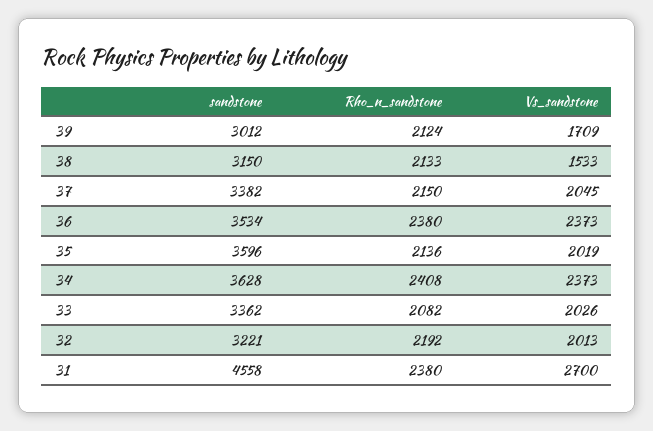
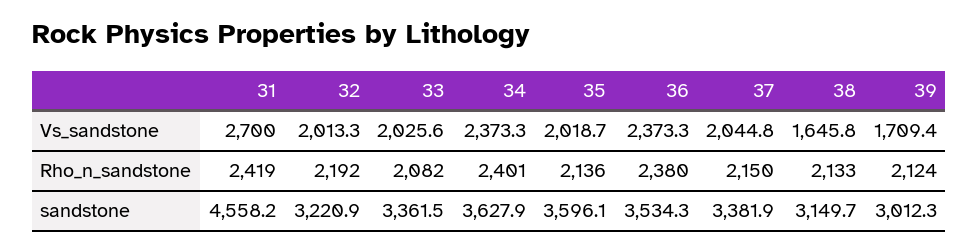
  {
    "sandstone": {
      "39": 3012.3,
      "38": 3149.7,
      "37": 3381.9,
      "36": 3534.3,
      "35": 3596.1,
      "34": 3627.9,
      "33": 3361.5,
      "32": 3220.9,
      "31": 4558.2
    },
    "Rho_n_sandstone": {
      "39": 2124,
      "38": 2133,
      "37": 2150,
      "36": 2380,
      "35": 2136,
-     "34": 2408,
+     "34": 2401,
      "33": 2082,
      "32": 2192,
-     "31": 2380
+     "31": 2419
    },
    "Vs_sandstone": {
      "39": 1709.4,
-     "38": 1533,
+     "38": 1645.8,
      "37": 2044.8,
      "36": 2373.3,
      "35": 2018.7,
      "34": 2373.3,
      "33": 2025.6,
      "32": 2013.3,
      "31": 2700
    }
  }

